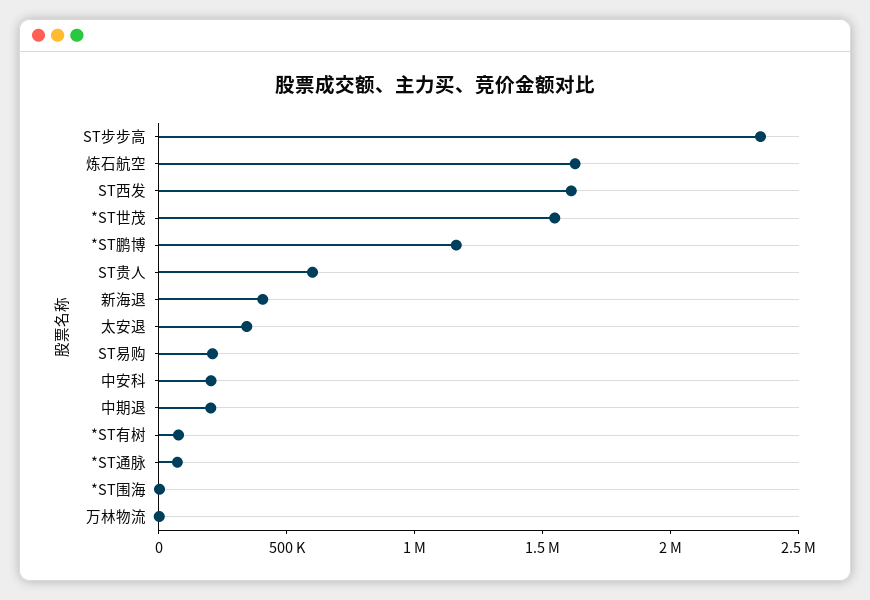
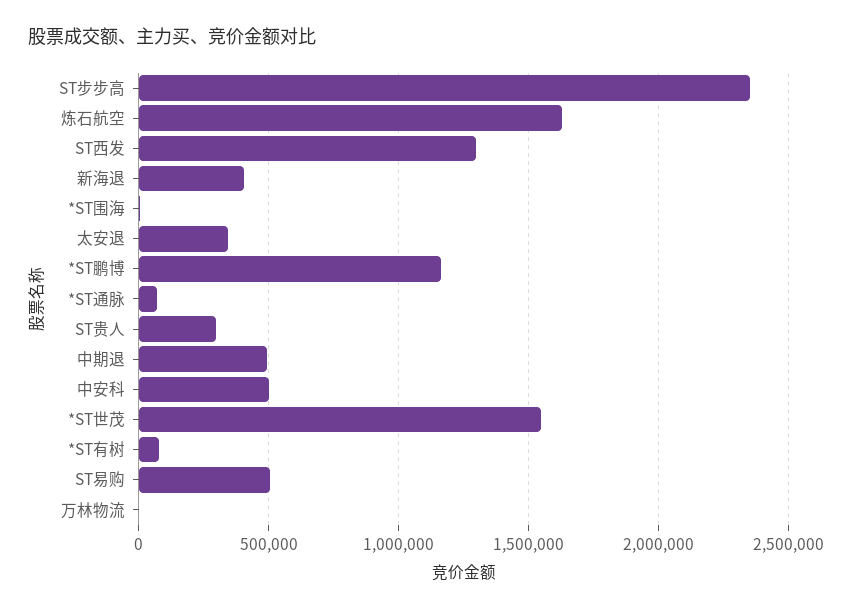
  {
    "ST步步高": 2350000,
    "炼石航空": 1650000,
-   "ST西发": 1600000,
+   "ST西发": 1300000,
    "*ST世茂": 1550000,
    "*ST鹏博": 1150000,
-   "ST贵人": 600000,
+   "ST贵人": 300000,
    "新海退": 400000,
    "太安退": 350000,
-   "ST易购": 200000,
+   "ST易购": 500000,
-   "中安科": 200000,
+   "中安科": 500000,
-   "中期退": 200000,
+   "中期退": 500000,
    "*ST有树": 100000,
    "*ST通脉": 50000,
    "*ST围海": 0,
    "万林物流": 0
  }

